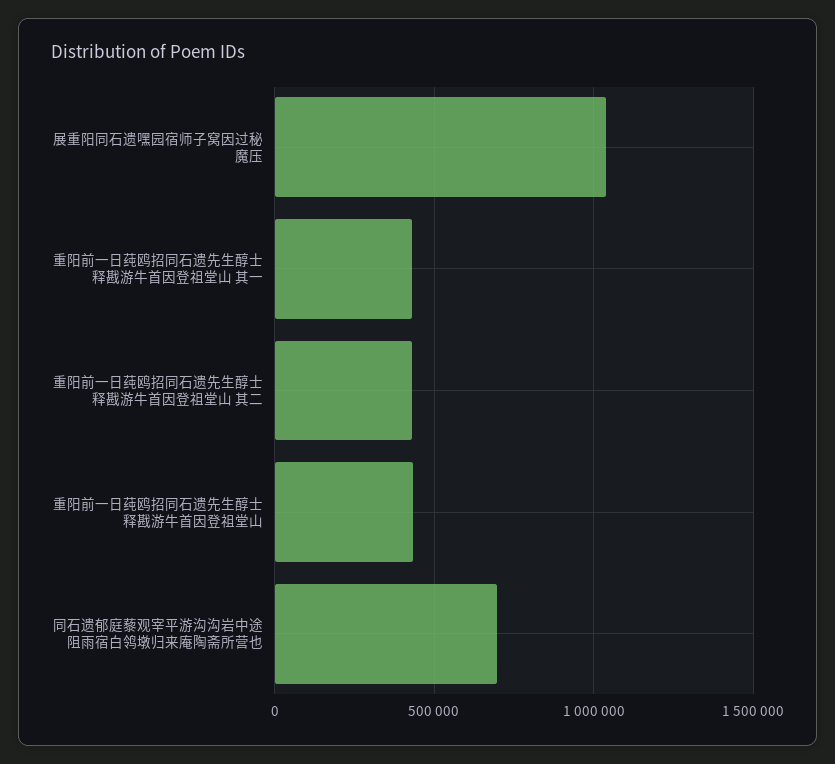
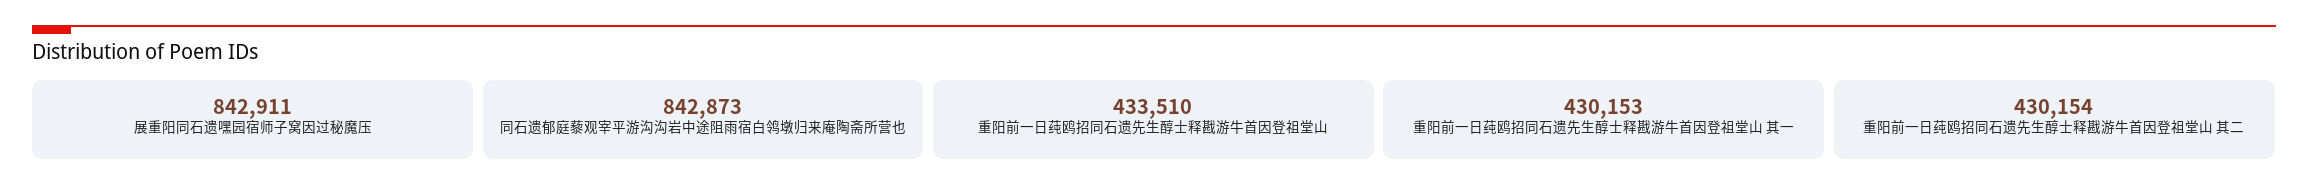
  {
-   "展重阳同石遗嘿园宿师子窝因过秘魔压": 1050000,
+   "展重阳同石遗嘿园宿师子窝因过秘魔压": 842911,
    "重阳前一日莼鸥招同石遗先生醇士释戡游牛首因登祖堂山 其一": 430153,
    "重阳前一日莼鸥招同石遗先生醇士释戡游牛首因登祖堂山 其二": 430154,
    "重阳前一日莼鸥招同石遗先生醇士释戡游牛首因登祖堂山": 433510,
-   "同石遗郁庭藜观宰平游沟沟岩中途阻雨宿白鸰墩归来庵陶斋所营也": 700000
+   "同石遗郁庭藜观宰平游沟沟岩中途阻雨宿白鸰墩归来庵陶斋所营也": 842873
  }

